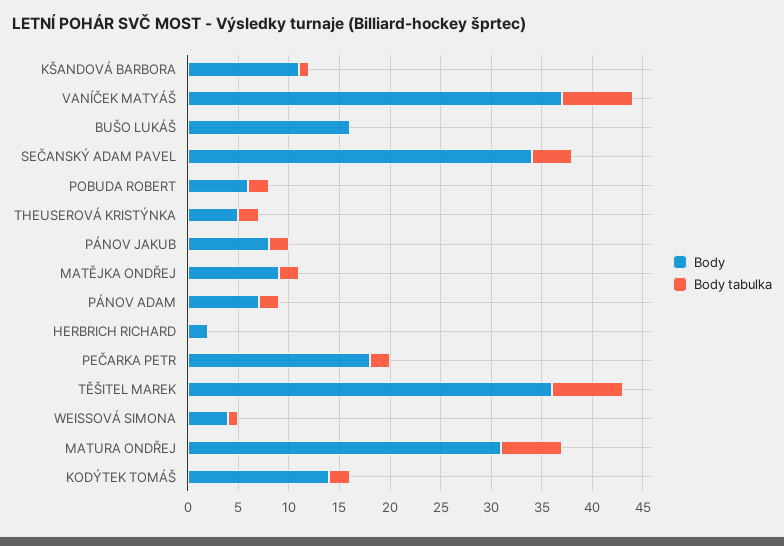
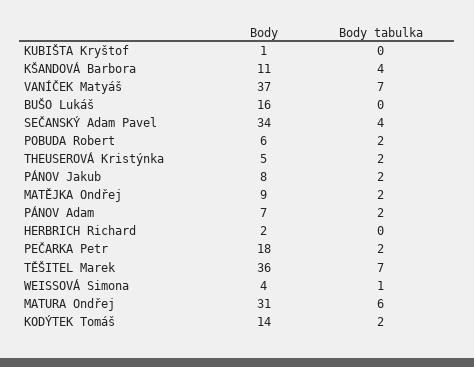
  {
    "Body": {
      "KŠANDOVÁ BARBORA": 11,
      "VANÍČEK MATYÁŠ": 37,
      "BUŠO LUKÁŠ": 16,
      "SEČANSKÝ ADAM PAVEL": 34,
      "POBUDA ROBERT": 6,
      "THEUSEROVÁ KRISTÝNKA": 5,
      "PÁNOV JAKUB": 8,
      "MATĚJKA ONDŘEJ": 9,
      "PÁNOV ADAM": 7,
      "HERBRICH RICHARD": 2,
      "PEČARKA PETR": 18,
      "TĚŠITEL MAREK": 36,
      "WEISSOVÁ SIMONA": 4,
      "MATURA ONDŘEJ": 31,
-     "KODÝTEK TOMÁŠ": 14
+     "KODÝTEK TOMÁŠ": 14,
+     "KUBIŠTA Kryštof": 1
    },
    "Body tabulka": {
-     "KŠANDOVÁ BARBORA": 1,
+     "KŠANDOVÁ BARBORA": 4,
      "VANÍČEK MATYÁŠ": 7,
      "BUŠO LUKÁŠ": 0,
      "SEČANSKÝ ADAM PAVEL": 4,
      "POBUDA ROBERT": 2,
      "THEUSEROVÁ KRISTÝNKA": 2,
      "PÁNOV JAKUB": 2,
      "MATĚJKA ONDŘEJ": 2,
      "PÁNOV ADAM": 2,
      "HERBRICH RICHARD": 0,
      "PEČARKA PETR": 2,
      "TĚŠITEL MAREK": 7,
      "WEISSOVÁ SIMONA": 1,
      "MATURA ONDŘEJ": 6,
-     "KODÝTEK TOMÁŠ": 2
+     "KODÝTEK TOMÁŠ": 2,
+     "KUBIŠTA Kryštof": 0
    }
  }

